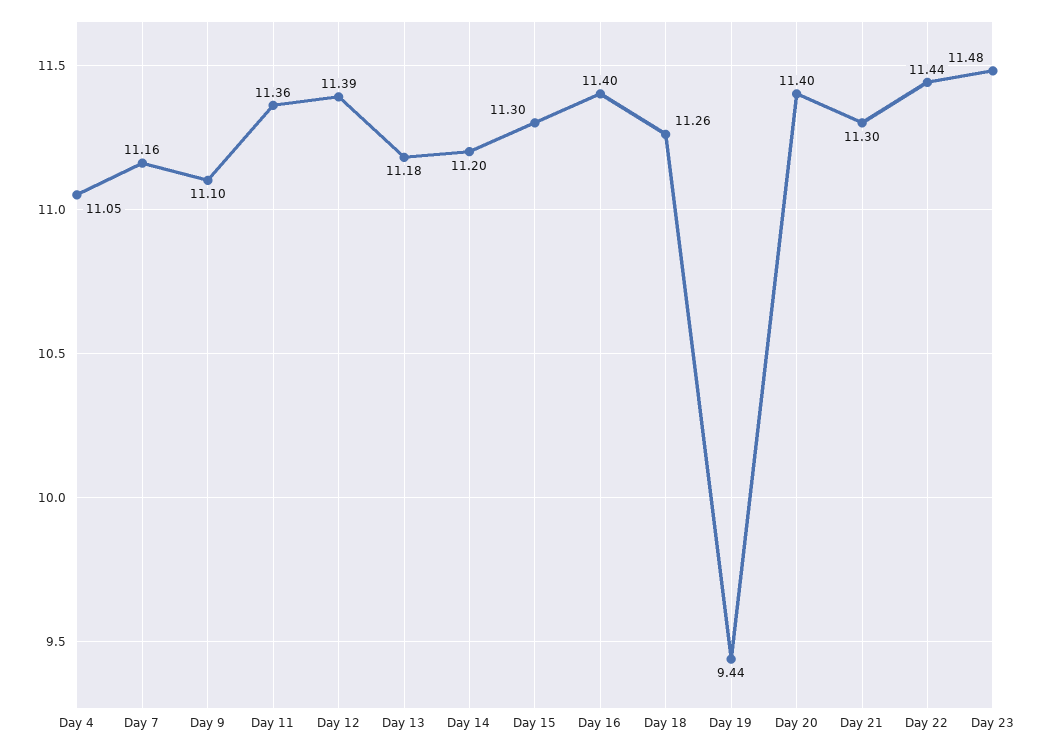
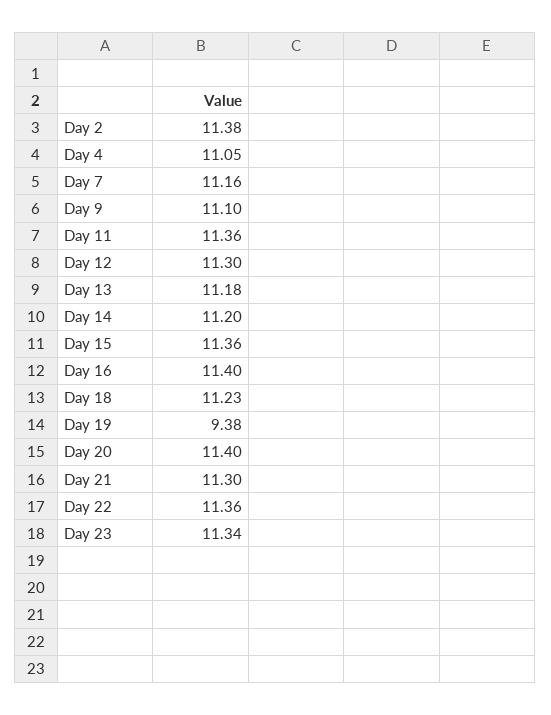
  {
    "Day 4": 11.05,
    "Day 7": 11.16,
    "Day 9": 11.1,
    "Day 11": 11.36,
-   "Day 12": 11.39,
+   "Day 12": 11.3,
    "Day 13": 11.18,
    "Day 14": 11.2,
-   "Day 15": 11.3,
+   "Day 15": 11.36,
    "Day 16": 11.4,
-   "Day 18": 11.26,
+   "Day 18": 11.23,
-   "Day 19": 9.44,
+   "Day 19": 9.38,
    "Day 20": 11.4,
    "Day 21": 11.3,
-   "Day 22": 11.44,
+   "Day 22": 11.36,
-   "Day 23": 11.48
+   "Day 23": 11.34,
+   "Day 2": 11.38
  }

